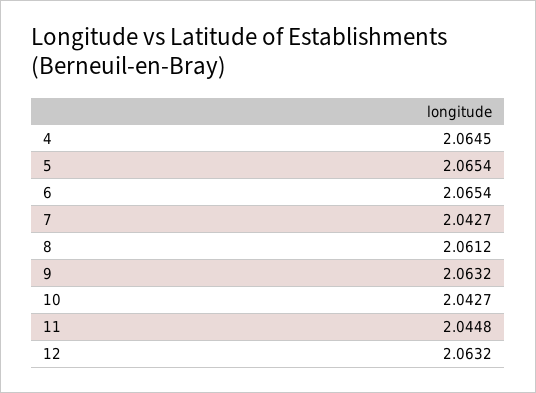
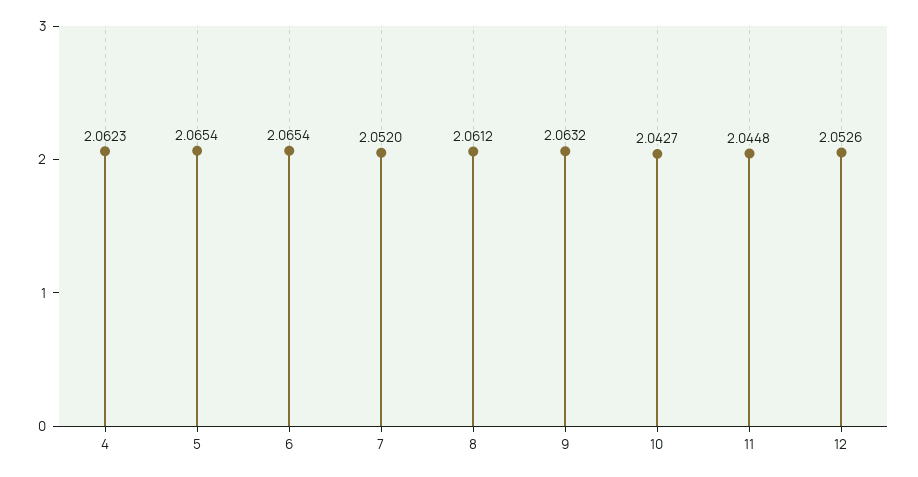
  {
-   "4": 2.0645,
+   "4": 2.0623,
    "5": 2.0654,
    "6": 2.0654,
-   "7": 2.0427,
+   "7": 2.052,
    "8": 2.0612,
    "9": 2.0632,
    "10": 2.0427,
    "11": 2.0448,
-   "12": 2.0632
+   "12": 2.0526
  }

